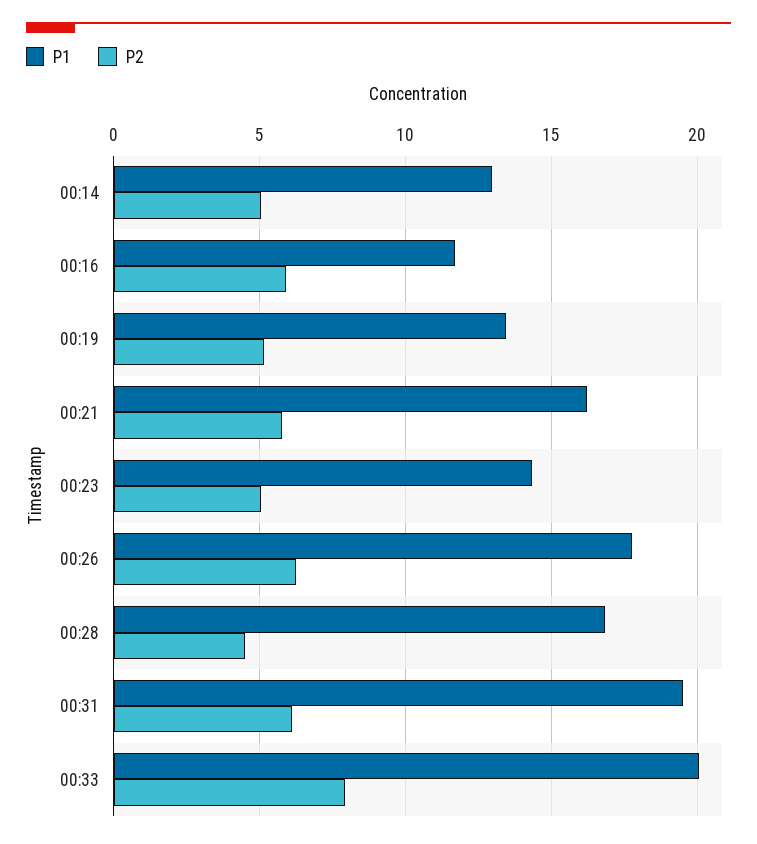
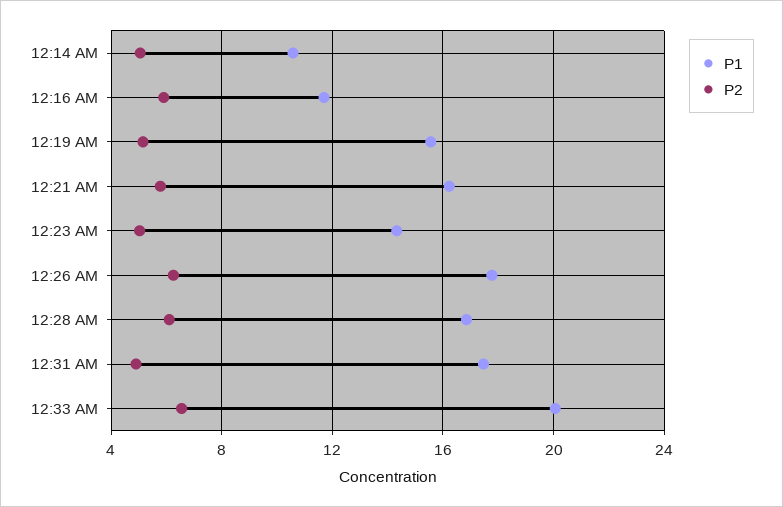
  {
    "P1": {
-     "00:14": 13,
+     "00:14": 10.5,
      "00:16": 11.5,
-     "00:19": 13.5,
+     "00:19": 15.5,
      "00:21": 16,
      "00:23": 14.5,
      "00:26": 18,
      "00:28": 17,
-     "00:31": 19.5,
+     "00:31": 17.5,
      "00:33": 20
    },
    "P2": {
      "00:14": 5,
      "00:16": 6,
      "00:19": 5,
      "00:21": 6,
      "00:23": 5,
      "00:26": 6.5,
-     "00:28": 4.5,
+     "00:28": 6,
-     "00:31": 6,
+     "00:31": 5,
-     "00:33": 8
+     "00:33": 6.5
    }
  }

